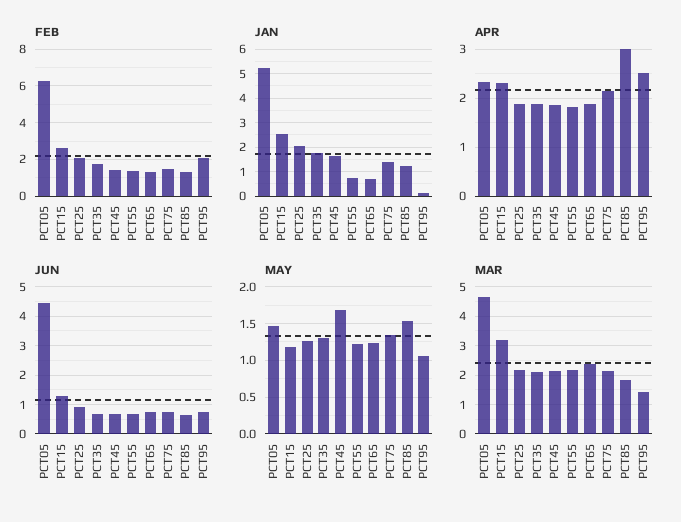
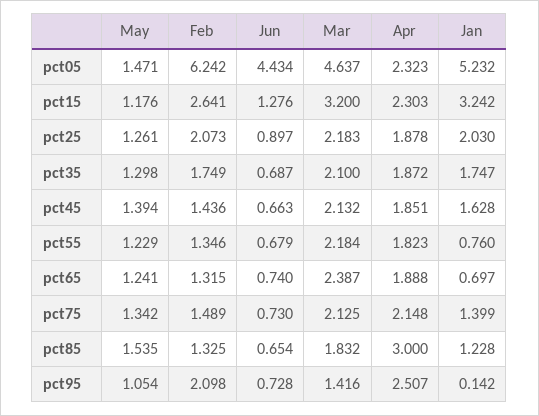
  {
    "FEB": {
      "PCT05": 6.242,
      "PCT15": 2.641,
      "PCT25": 2.073,
      "PCT35": 1.749,
      "PCT45": 1.436,
      "PCT55": 1.346,
      "PCT65": 1.315,
      "PCT75": 1.489,
      "PCT85": 1.325,
      "PCT95": 2.098
    },
    "JAN": {
      "PCT05": 5.232,
-     "PCT15": 2.5,
+     "PCT15": 3.242,
      "PCT25": 2.03,
      "PCT35": 1.747,
      "PCT45": 1.628,
      "PCT55": 0.76,
      "PCT65": 0.697,
      "PCT75": 1.399,
      "PCT85": 1.228,
      "PCT95": 0.142
    },
    "APR": {
      "PCT05": 2.323,
      "PCT15": 2.303,
      "PCT25": 1.878,
      "PCT35": 1.872,
      "PCT45": 1.851,
      "PCT55": 1.823,
      "PCT65": 1.888,
      "PCT75": 2.148,
      "PCT85": 3,
      "PCT95": 2.507
    },
    "JUN": {
      "PCT05": 4.434,
      "PCT15": 1.276,
      "PCT25": 0.897,
      "PCT35": 0.687,
      "PCT45": 0.663,
      "PCT55": 0.679,
      "PCT65": 0.74,
      "PCT75": 0.73,
      "PCT85": 0.654,
      "PCT95": 0.728
    },
    "MAY": {
      "PCT05": 1.471,
      "PCT15": 1.176,
      "PCT25": 1.261,
      "PCT35": 1.298,
-     "PCT45": 1.7,
+     "PCT45": 1.394,
      "PCT55": 1.229,
      "PCT65": 1.241,
      "PCT75": 1.342,
      "PCT85": 1.535,
      "PCT95": 1.054
    },
    "MAR": {
      "PCT05": 4.637,
      "PCT15": 3.2,
      "PCT25": 2.183,
      "PCT35": 2.1,
      "PCT45": 2.132,
      "PCT55": 2.184,
      "PCT65": 2.387,
      "PCT75": 2.125,
      "PCT85": 1.832,
      "PCT95": 1.416
    }
  }

